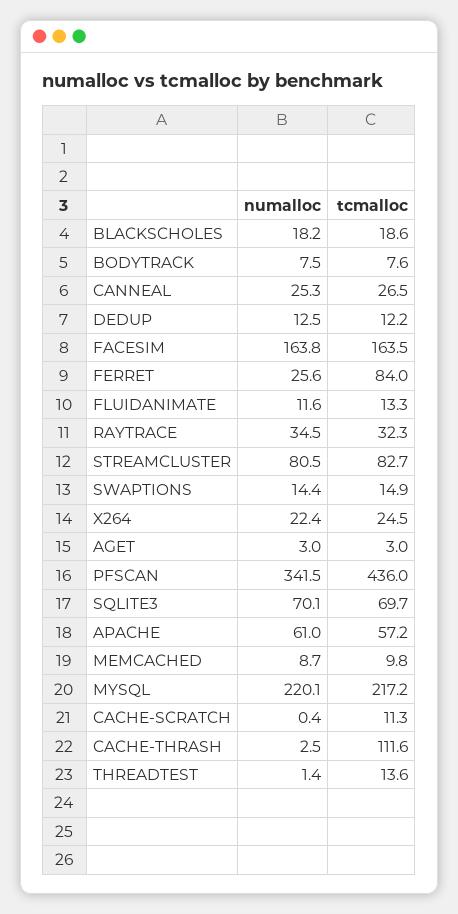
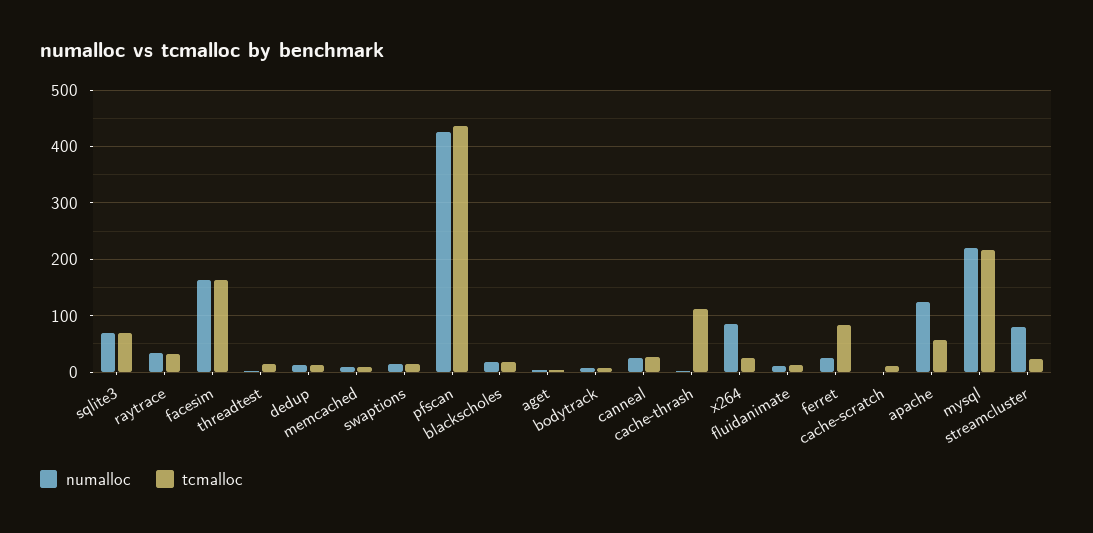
  {
    "numalloc": {
      "BLACKSCHOLES": 18.2,
      "BODYTRACK": 7.5,
      "CANNEAL": 25.3,
      "DEDUP": 12.5,
      "FACESIM": 163.8,
      "FERRET": 25.6,
      "FLUIDANIMATE": 11.6,
      "RAYTRACE": 34.5,
      "STREAMCLUSTER": 80.5,
      "SWAPTIONS": 14.4,
-     "X264": 22.4,
+     "X264": 80,
      "AGET": 3,
-     "PFSCAN": 341.5,
+     "PFSCAN": 420,
      "SQLITE3": 70.1,
-     "APACHE": 61,
+     "APACHE": 120,
      "MEMCACHED": 8.7,
      "MYSQL": 220.1,
      "CACHE-SCRATCH": 0.4,
      "CACHE-THRASH": 2.5,
      "THREADTEST": 1.4
    },
    "tcmalloc": {
      "BLACKSCHOLES": 18.6,
      "BODYTRACK": 7.6,
      "CANNEAL": 26.5,
      "DEDUP": 12.2,
      "FACESIM": 163.5,
      "FERRET": 84,
      "FLUIDANIMATE": 13.3,
      "RAYTRACE": 32.3,
-     "STREAMCLUSTER": 82.7,
+     "STREAMCLUSTER": 20,
      "SWAPTIONS": 14.9,
      "X264": 24.5,
      "AGET": 3,
      "PFSCAN": 436,
      "SQLITE3": 69.7,
      "APACHE": 57.2,
      "MEMCACHED": 9.8,
      "MYSQL": 217.2,
      "CACHE-SCRATCH": 11.3,
      "CACHE-THRASH": 111.6,
      "THREADTEST": 13.6
    }
  }

